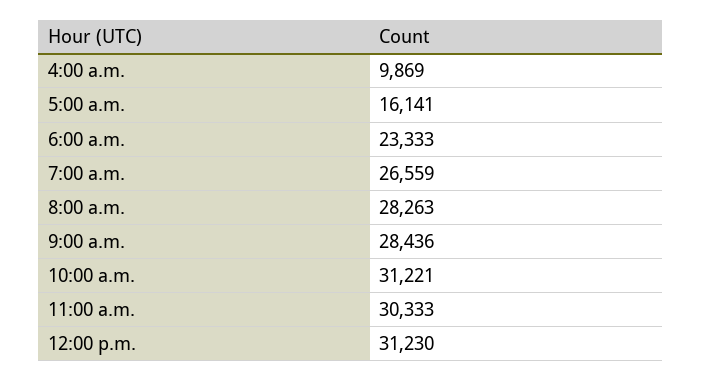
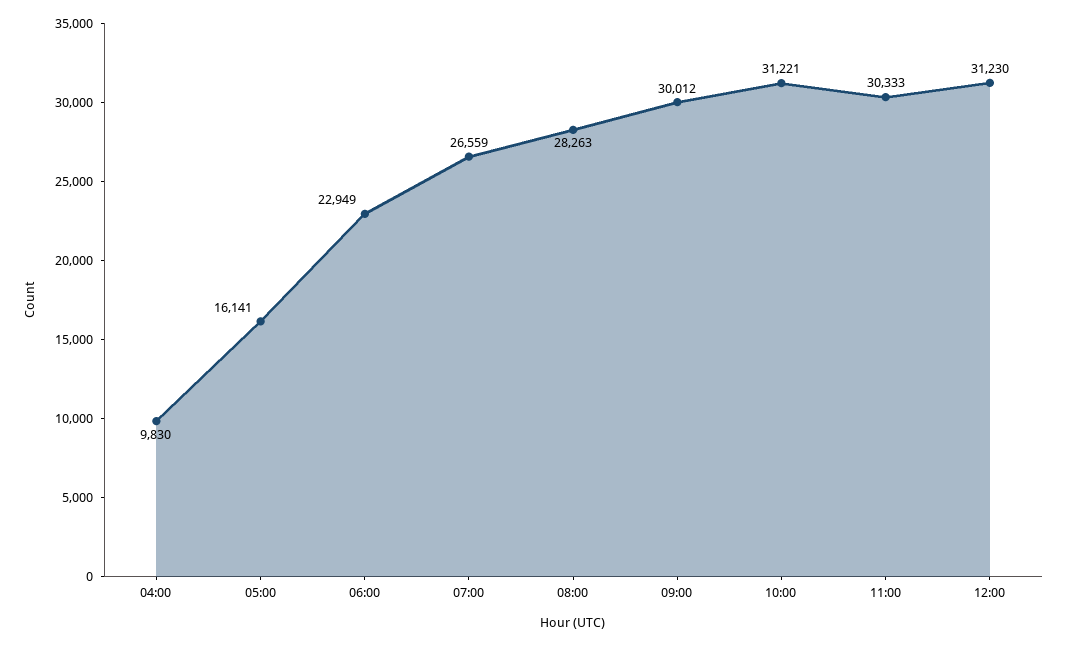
  {
-   "4:00 a.m.": 9869,
+   "4:00 a.m.": 9830,
    "5:00 a.m.": 16141,
-   "6:00 a.m.": 23333,
+   "6:00 a.m.": 22949,
    "7:00 a.m.": 26559,
    "8:00 a.m.": 28263,
-   "9:00 a.m.": 28436,
+   "9:00 a.m.": 30012,
    "10:00 a.m.": 31221,
    "11:00 a.m.": 30333,
    "12:00 p.m.": 31230
  }

